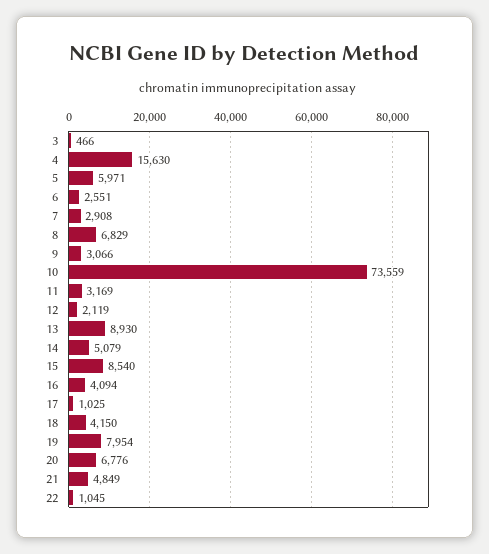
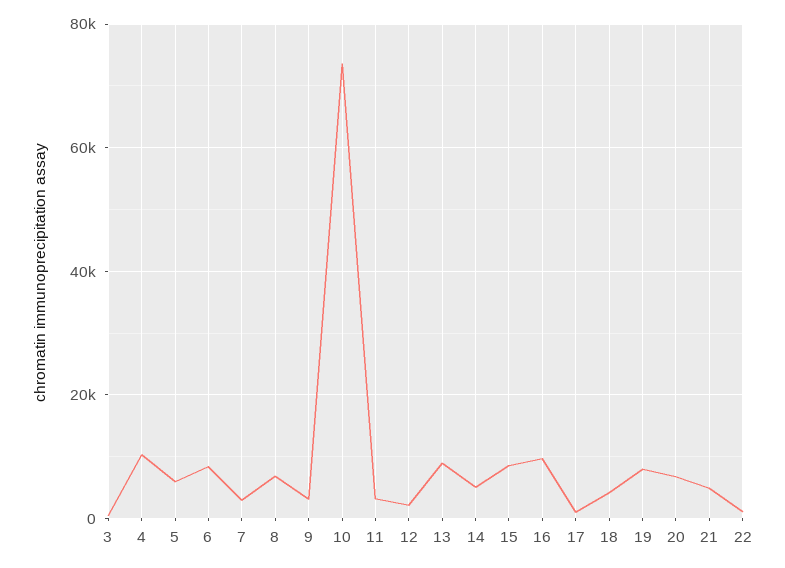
  {
    "3": 466,
-   "4": 15630,
+   "4": 10000,
    "5": 5971,
-   "6": 2551,
+   "6": 8000,
    "7": 2908,
    "8": 6829,
    "9": 3066,
    "10": 73559,
    "11": 3169,
    "12": 2119,
    "13": 8930,
    "14": 5079,
    "15": 8540,
-   "16": 4094,
+   "16": 10000,
    "17": 1025,
    "18": 4150,
    "19": 7954,
    "20": 6776,
    "21": 4849,
    "22": 1045
  }

